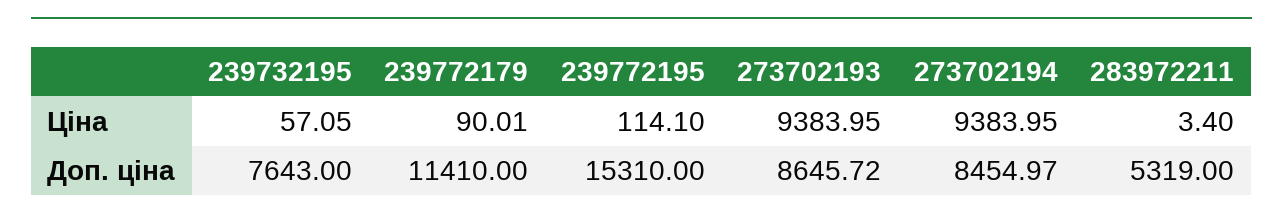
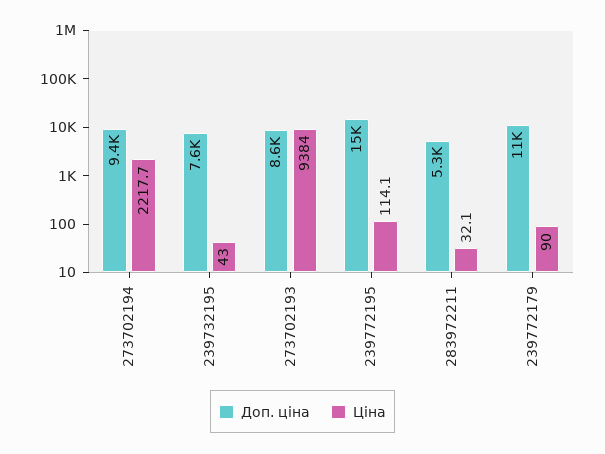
  {
    "Ціна": {
-     "239732195": 57.05,
+     "239732195": 43,
      "239772179": 90.01,
      "239772195": 114.1,
      "273702193": 9383.95,
-     "273702194": 9383.95,
+     "273702194": 2217.7,
-     "283972211": 3.4
+     "283972211": 32.1
    },
    "Доп. ціна": {
      "239732195": 7643,
      "239772179": 11410,
      "239772195": 15310,
      "273702193": 8645.72,
-     "273702194": 8454.97,
+     "273702194": 9400,
      "283972211": 5319
    }
  }

